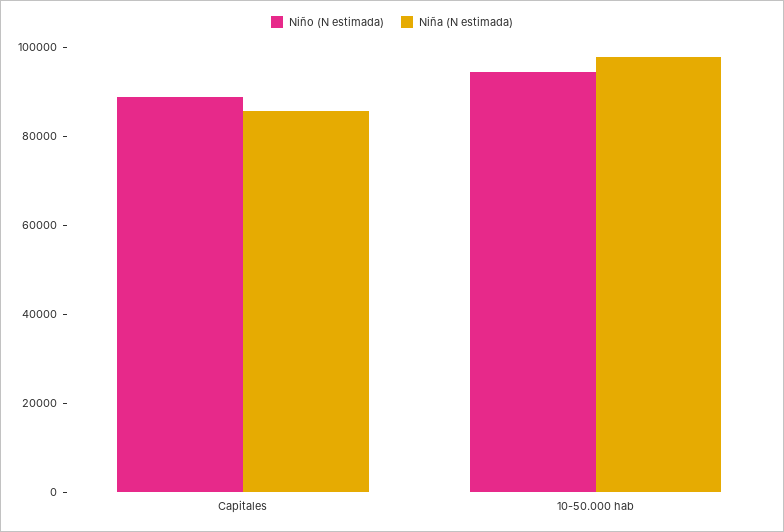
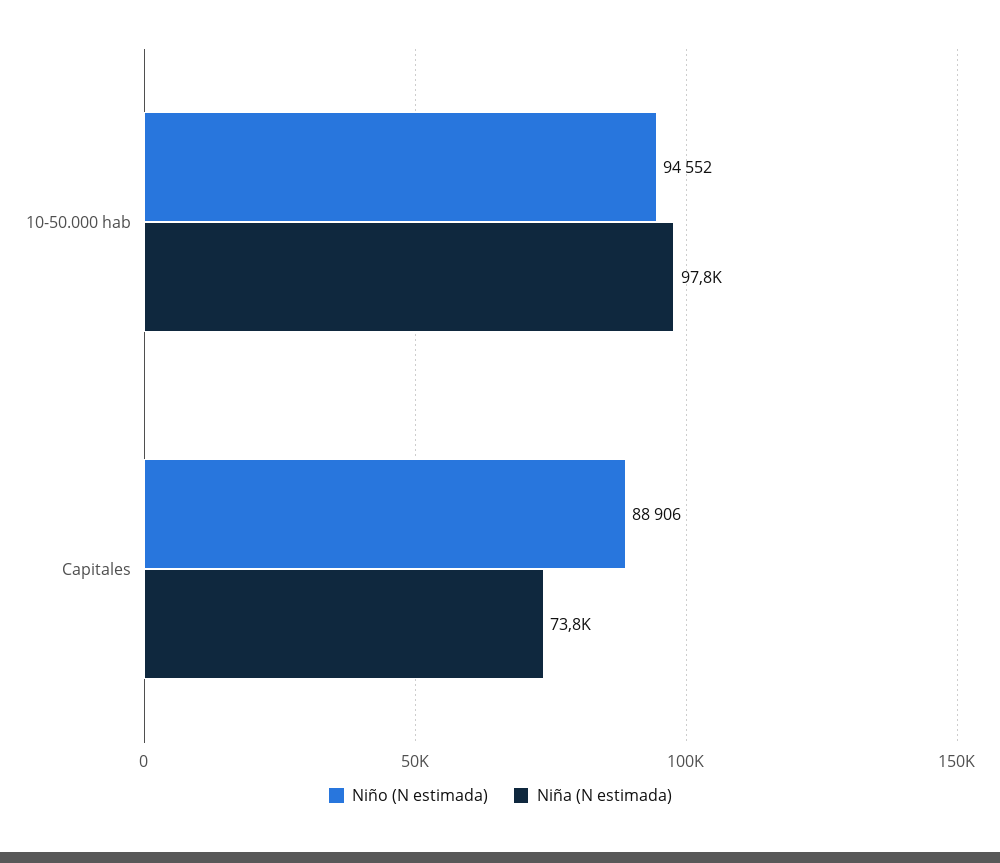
  {
    "Niño (N estimada)": {
      "Capitales": 88906,
      "10-50.000 hab": 94552
    },
    "Niña (N estimada)": {
-     "Capitales": 85000,
+     "Capitales": 73800,
      "10-50.000 hab": 97800
    }
  }

